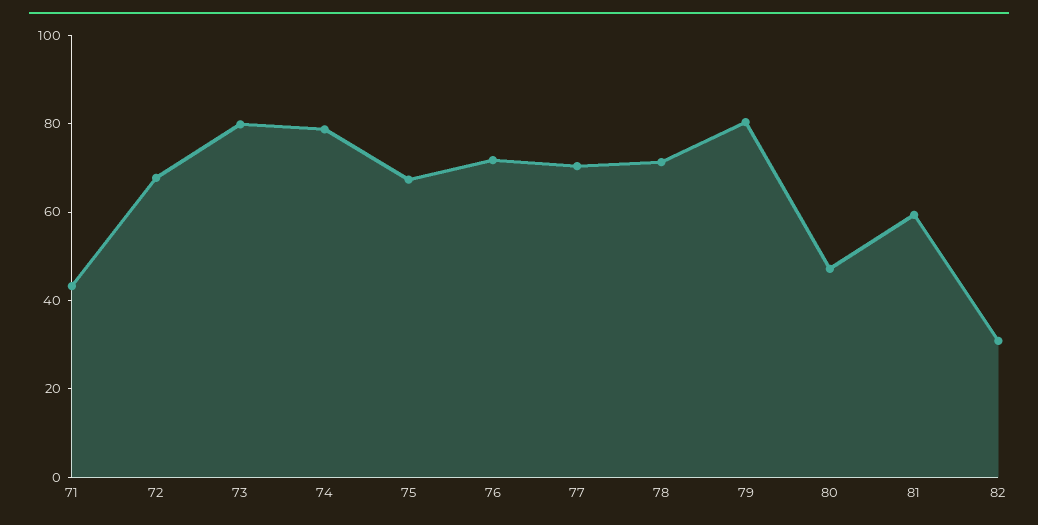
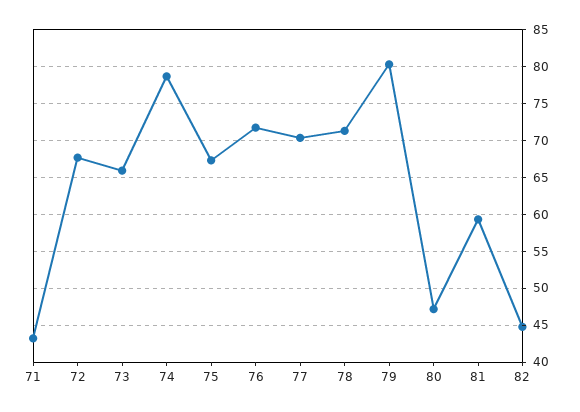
  {
    "71": 43,
    "72": 68,
-   "73": 80,
+   "73": 66,
    "74": 79,
    "75": 67,
    "76": 72,
    "77": 70,
    "78": 71,
    "79": 80,
    "80": 47,
    "81": 59,
-   "82": 30
+   "82": 45
  }

